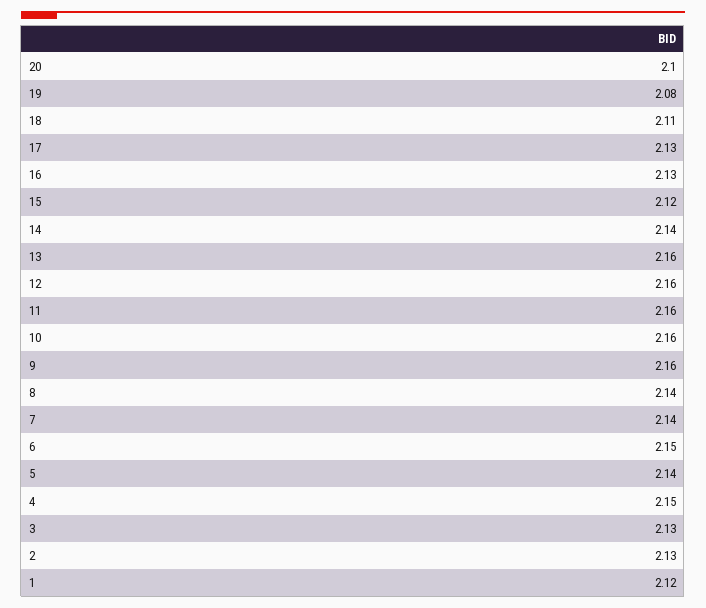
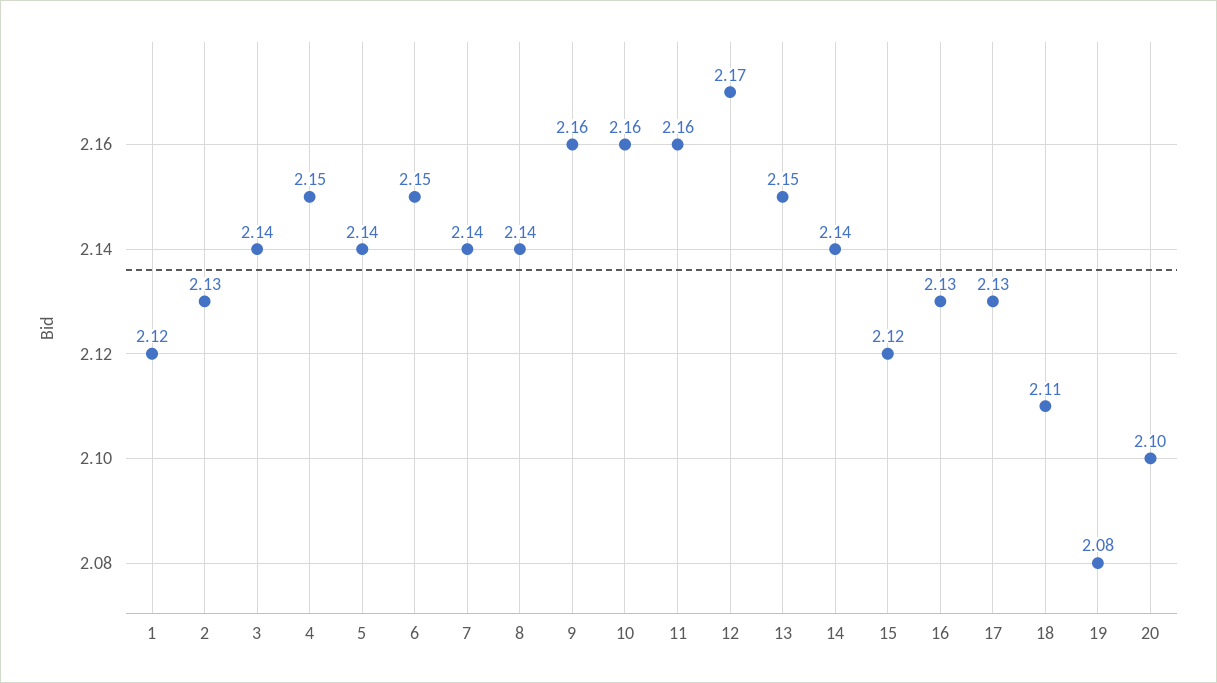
  {
    "20": 2.1,
    "19": 2.08,
    "18": 2.11,
    "17": 2.13,
    "16": 2.13,
    "15": 2.12,
    "14": 2.14,
-   "13": 2.16,
+   "13": 2.15,
-   "12": 2.16,
+   "12": 2.17,
    "11": 2.16,
    "10": 2.16,
    "9": 2.16,
    "8": 2.14,
    "7": 2.14,
    "6": 2.15,
    "5": 2.14,
    "4": 2.15,
-   "3": 2.13,
+   "3": 2.14,
    "2": 2.13,
    "1": 2.12
  }

